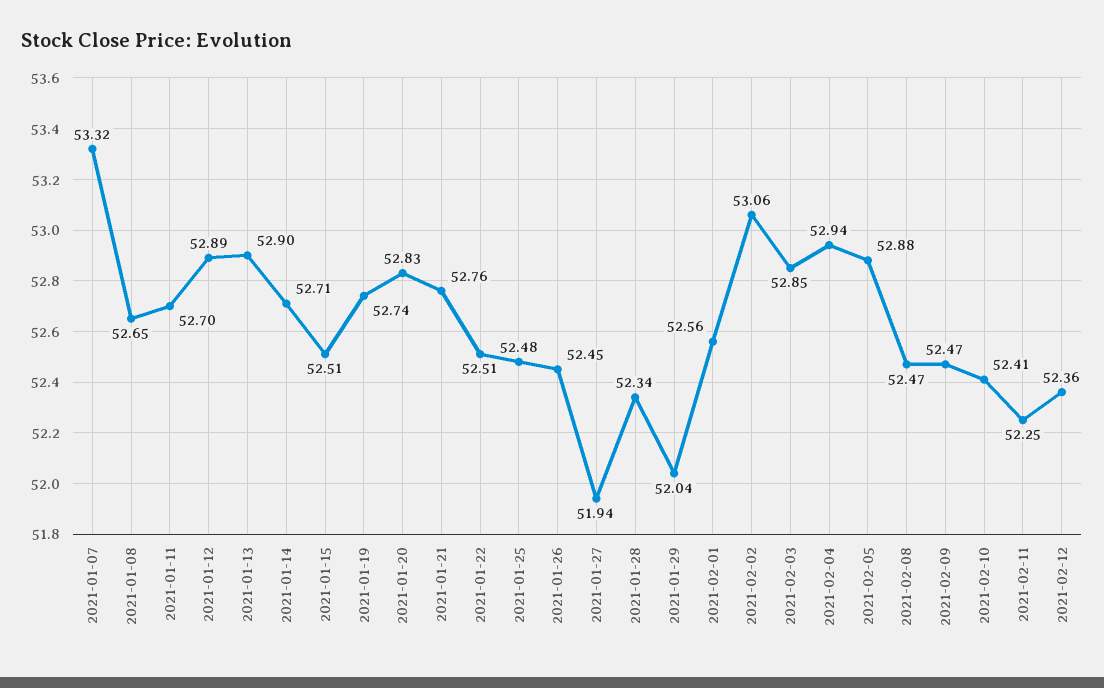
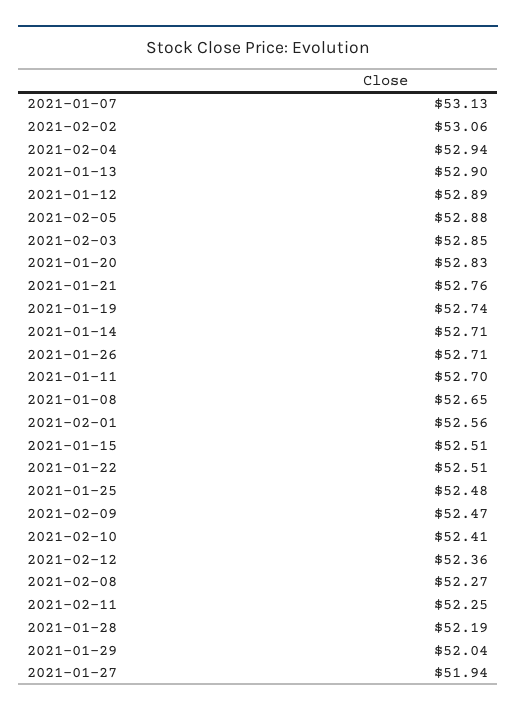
  {
-   "2021-01-07": 53.32,
+   "2021-01-07": 53.13,
    "2021-01-08": 52.65,
    "2021-01-11": 52.7,
    "2021-01-12": 52.89,
    "2021-01-13": 52.9,
    "2021-01-14": 52.71,
    "2021-01-15": 52.51,
    "2021-01-19": 52.74,
    "2021-01-20": 52.83,
    "2021-01-21": 52.76,
    "2021-01-22": 52.51,
    "2021-01-25": 52.48,
-   "2021-01-26": 52.45,
+   "2021-01-26": 52.71,
    "2021-01-27": 51.94,
-   "2021-01-28": 52.34,
+   "2021-01-28": 52.19,
    "2021-01-29": 52.04,
    "2021-02-01": 52.56,
    "2021-02-02": 53.06,
    "2021-02-03": 52.85,
    "2021-02-04": 52.94,
    "2021-02-05": 52.88,
-   "2021-02-08": 52.47,
+   "2021-02-08": 52.27,
    "2021-02-09": 52.47,
    "2021-02-10": 52.41,
    "2021-02-11": 52.25,
    "2021-02-12": 52.36
  }

